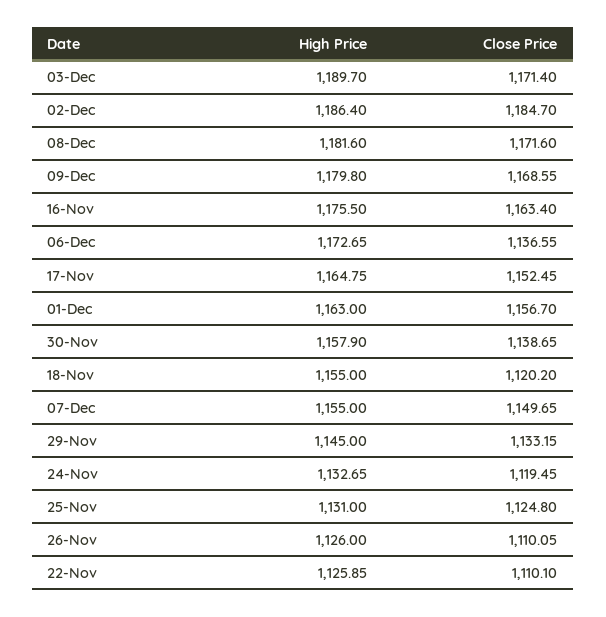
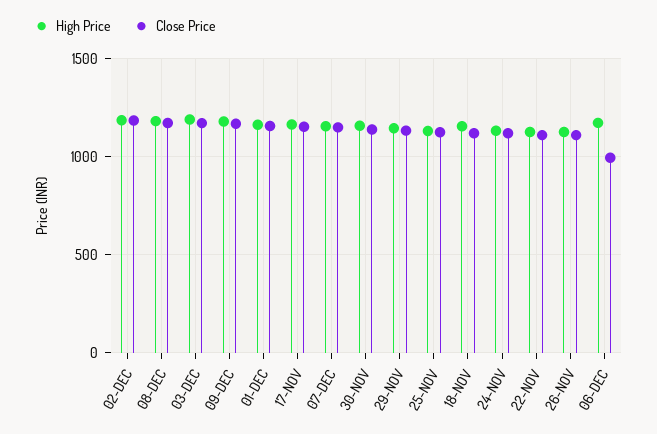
  {
    "High Price": {
      "03-Dec": 1189.7,
      "02-Dec": 1186.4,
      "08-Dec": 1181.6,
      "09-Dec": 1179.8,
-     "16-Nov": 1175.5,
      "06-Dec": 1172.65,
      "17-Nov": 1164.75,
      "01-Dec": 1163,
      "30-Nov": 1157.9,
      "18-Nov": 1155,
      "07-Dec": 1155,
      "29-Nov": 1145,
      "24-Nov": 1132.65,
      "25-Nov": 1131,
      "26-Nov": 1126,
      "22-Nov": 1125.85
    },
    "Close Price": {
      "03-Dec": 1171.4,
      "02-Dec": 1184.7,
      "08-Dec": 1171.6,
      "09-Dec": 1168.55,
-     "16-Nov": 1163.4,
-     "06-Dec": 1136.55,
+     "06-Dec": 1000,
      "17-Nov": 1152.45,
      "01-Dec": 1156.7,
      "30-Nov": 1138.65,
      "18-Nov": 1120.2,
      "07-Dec": 1149.65,
      "29-Nov": 1133.15,
      "24-Nov": 1119.45,
      "25-Nov": 1124.8,
      "26-Nov": 1110.05,
      "22-Nov": 1110.1
    }
  }

